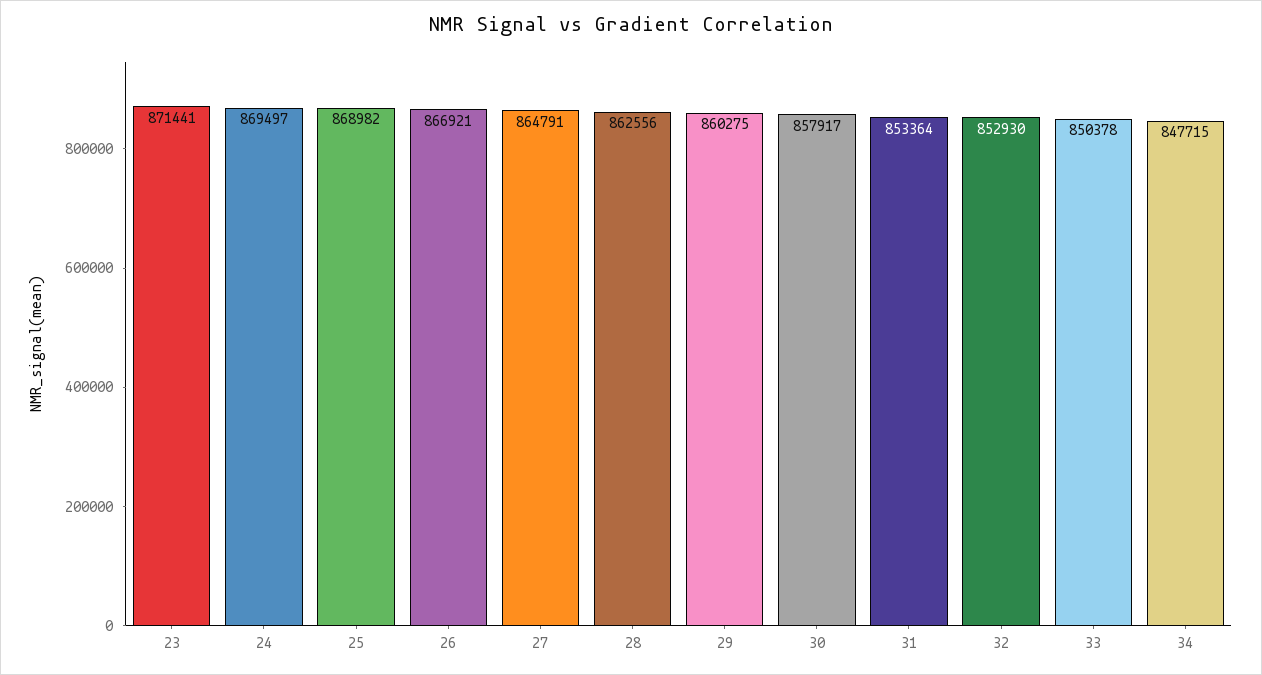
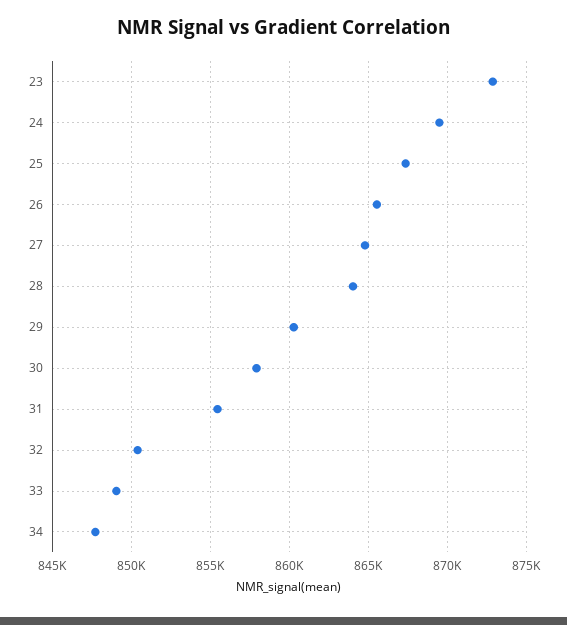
  {
-   "23": 871441,
+   "23": 873000,
    "24": 869497,
-   "25": 868982,
+   "25": 867500,
-   "26": 866921,
+   "26": 865500,
    "27": 864791,
-   "28": 862556,
+   "28": 864000,
    "29": 860275,
    "30": 857917,
-   "31": 853364,
+   "31": 855500,
-   "32": 852930,
+   "32": 850500,
-   "33": 850378,
+   "33": 849000,
    "34": 847715
  }

